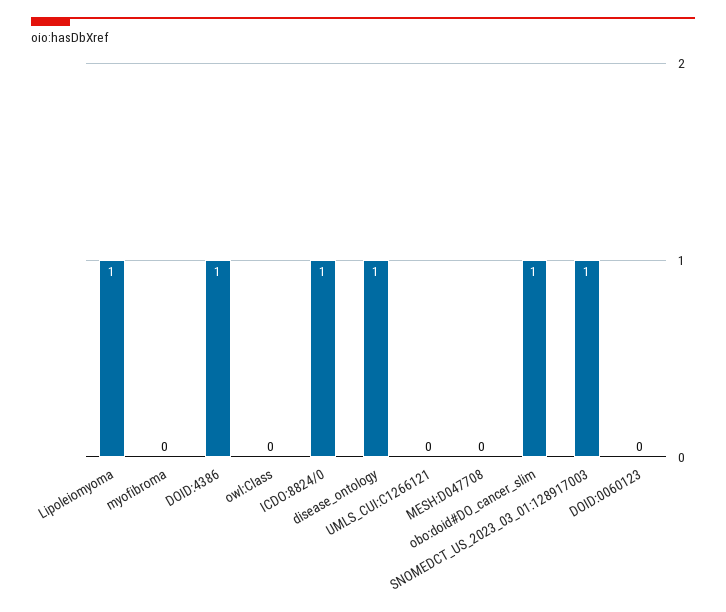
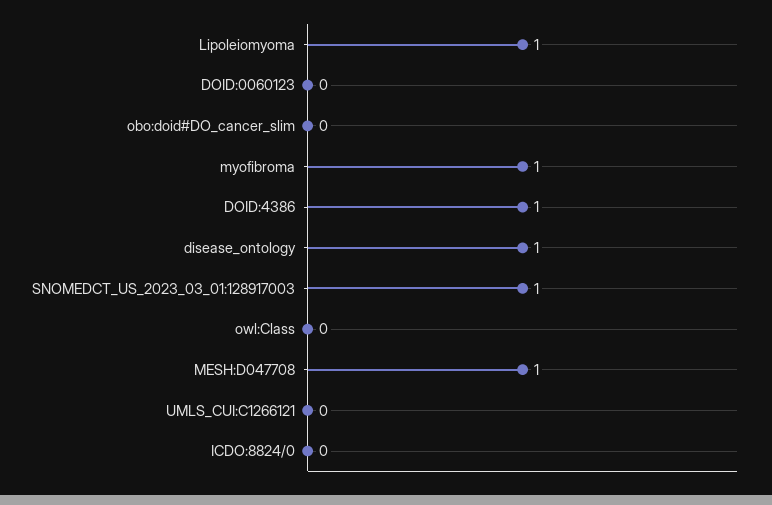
  {
    "Lipoleiomyoma": 1,
-   "myofibroma": 0,
+   "myofibroma": 1,
    "DOID:4386": 1,
    "owl:Class": 0,
-   "ICDO:8824/0": 1,
+   "ICDO:8824/0": 0,
    "disease_ontology": 1,
    "UMLS_CUI:C1266121": 0,
-   "MESH:D047708": 0,
+   "MESH:D047708": 1,
-   "obo:doid#DO_cancer_slim": 1,
+   "obo:doid#DO_cancer_slim": 0,
    "SNOMEDCT_US_2023_03_01:128917003": 1,
    "DOID:0060123": 0
  }

